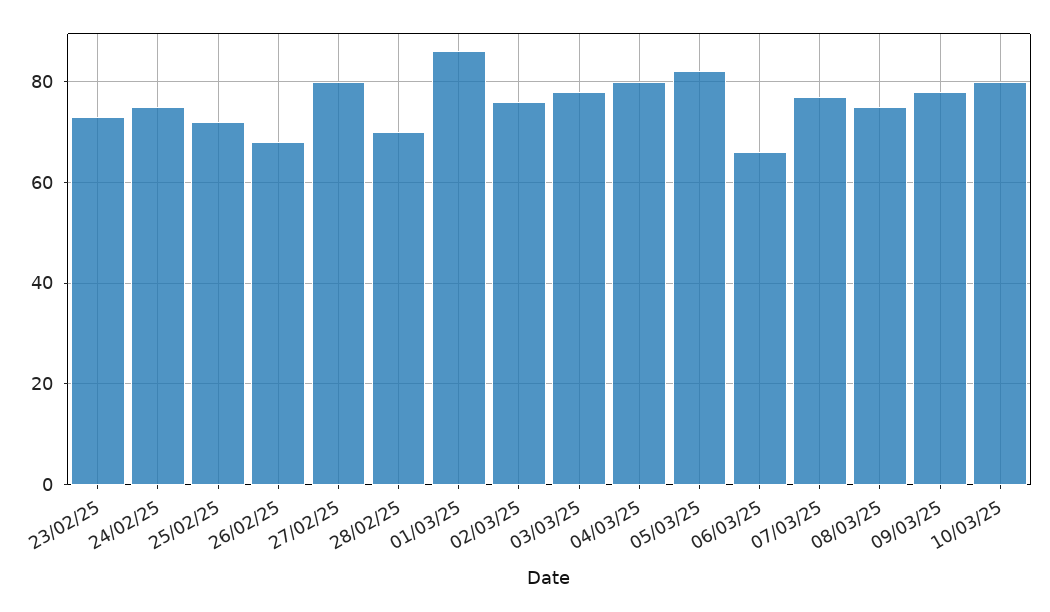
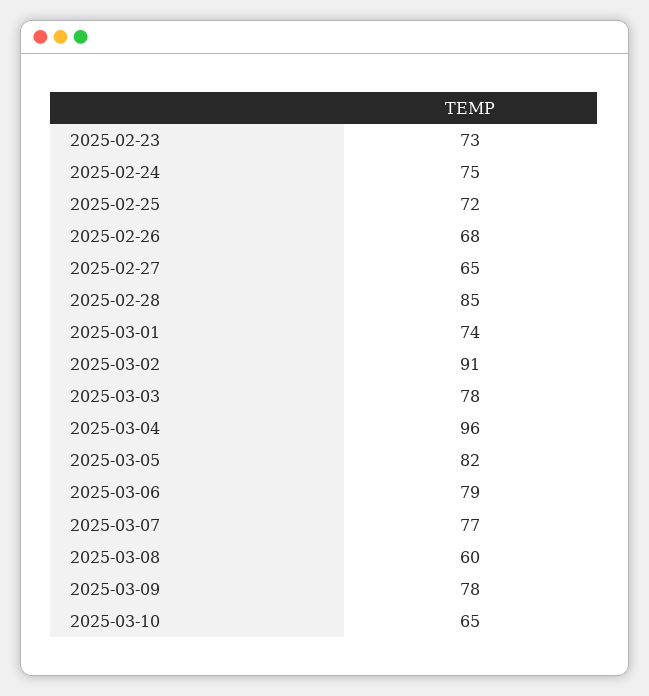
  {
    "23/02/25": 73,
    "24/02/25": 75,
    "25/02/25": 72,
    "26/02/25": 68,
-   "27/02/25": 80,
+   "27/02/25": 65,
-   "28/02/25": 70,
+   "28/02/25": 85,
-   "01/03/25": 85,
+   "01/03/25": 74,
-   "02/03/25": 75,
+   "02/03/25": 91,
    "03/03/25": 78,
-   "04/03/25": 80,
+   "04/03/25": 96,
    "05/03/25": 82,
-   "06/03/25": 65,
+   "06/03/25": 79,
    "07/03/25": 77,
-   "08/03/25": 75,
+   "08/03/25": 60,
    "09/03/25": 78,
-   "10/03/25": 80
+   "10/03/25": 65
  }

